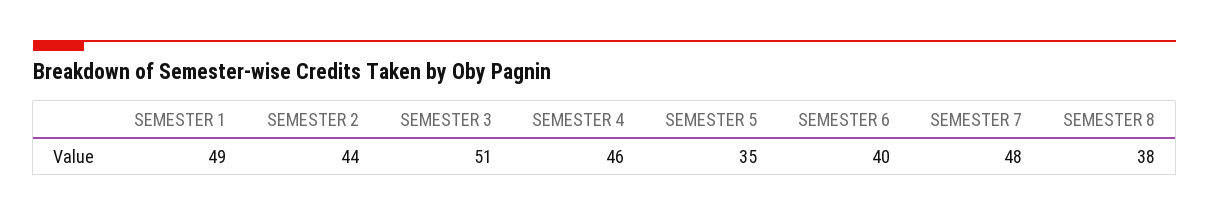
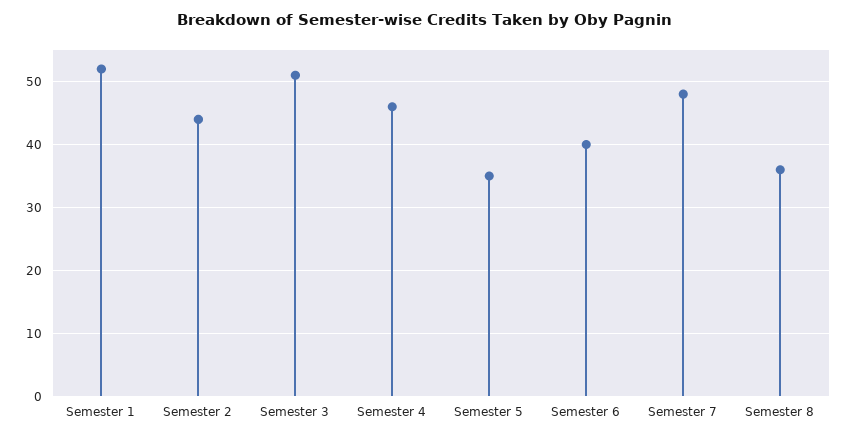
  {
-   "SEMESTER 1": 49,
+   "SEMESTER 1": 52,
    "SEMESTER 2": 44,
    "SEMESTER 3": 51,
    "SEMESTER 4": 46,
    "SEMESTER 5": 35,
    "SEMESTER 6": 40,
    "SEMESTER 7": 48,
-   "SEMESTER 8": 38
+   "SEMESTER 8": 36
  }

